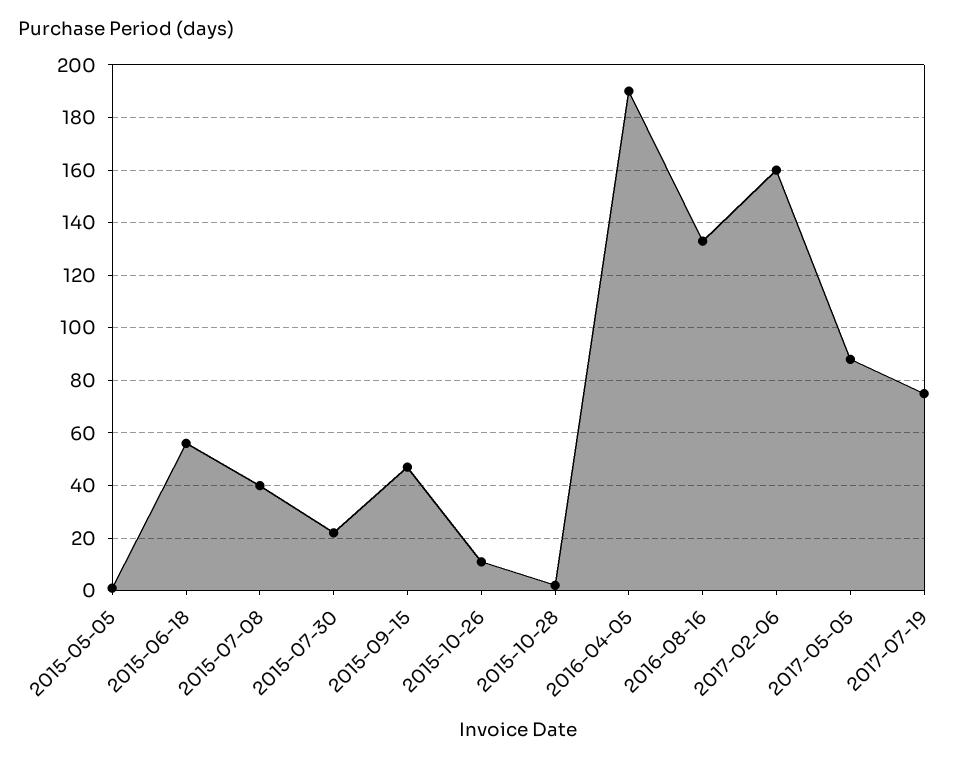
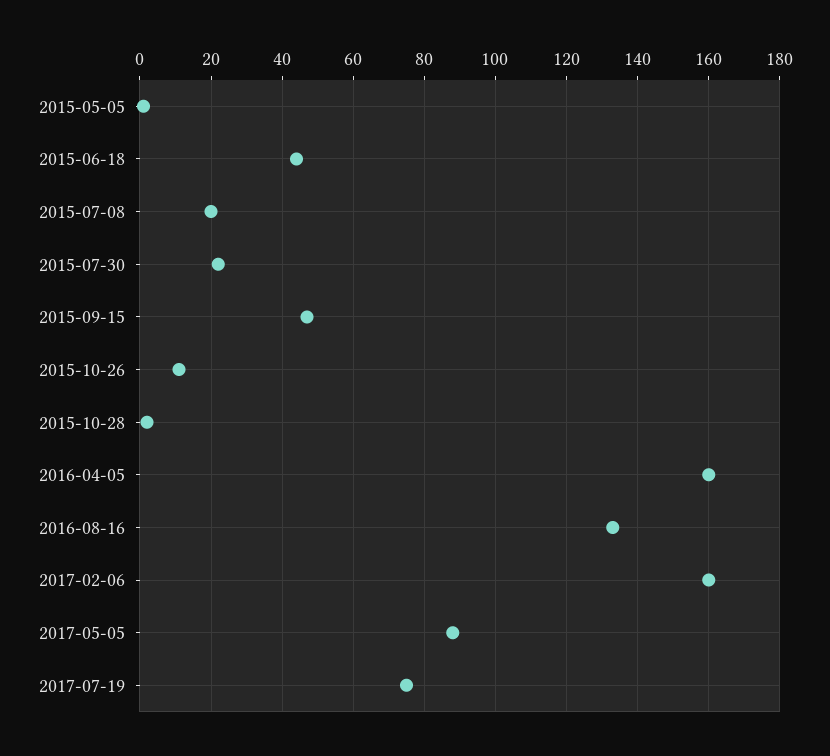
  {
    "2015-05-05": 0,
-   "2015-06-18": 55,
+   "2015-06-18": 45,
-   "2015-07-08": 40,
+   "2015-07-08": 20,
    "2015-07-30": 20,
    "2015-09-15": 45,
    "2015-10-26": 10,
    "2015-10-28": 0,
-   "2016-04-05": 190,
+   "2016-04-05": 160,
    "2016-08-16": 135,
    "2017-02-06": 160,
    "2017-05-05": 90,
    "2017-07-19": 75
  }

